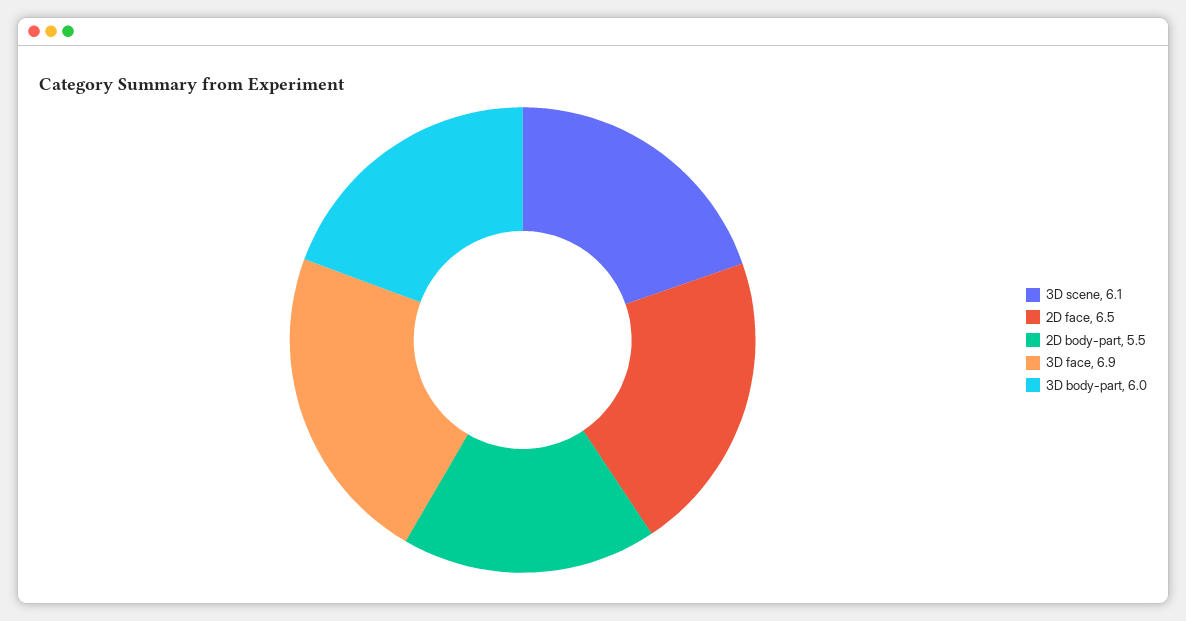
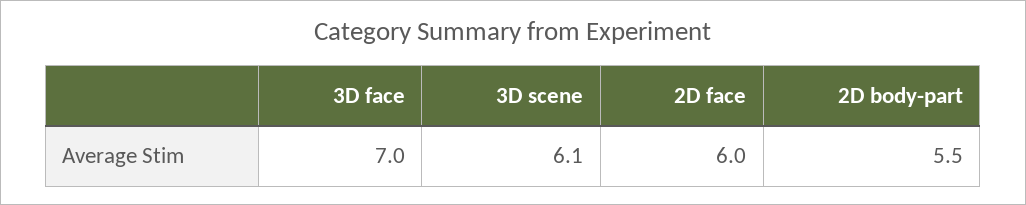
  {
    "3D scene": 6.1,
-   "2D face": 6.5,
+   "2D face": 6,
    "2D body-part": 5.5,
-   "3D face": 6.9,
+   "3D face": 7
-   "3D body-part": 6
  }

